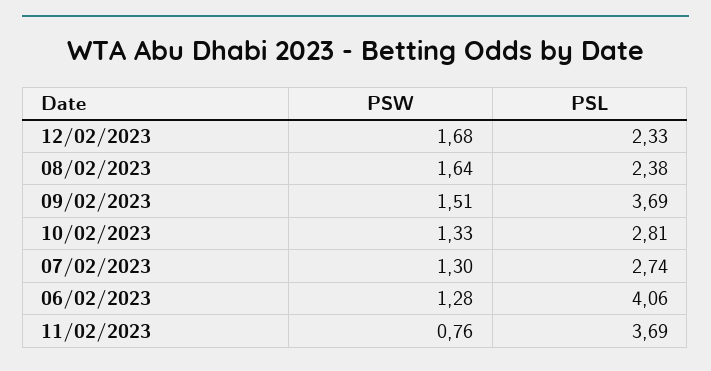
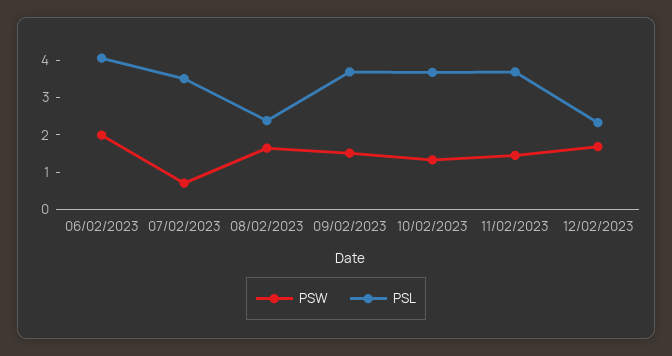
  {
    "PSW": {
      "12/02/2023": 1.68,
      "08/02/2023": 1.64,
      "09/02/2023": 1.51,
      "10/02/2023": 1.33,
-     "07/02/2023": 1.3,
+     "07/02/2023": 0.75,
-     "06/02/2023": 1.28,
+     "06/02/2023": 2,
-     "11/02/2023": 0.76
+     "11/02/2023": 1.5
    },
    "PSL": {
      "12/02/2023": 2.33,
      "08/02/2023": 2.38,
      "09/02/2023": 3.69,
-     "10/02/2023": 2.81,
+     "10/02/2023": 3.75,
-     "07/02/2023": 2.74,
+     "07/02/2023": 3.5,
      "06/02/2023": 4.06,
      "11/02/2023": 3.69
    }
  }

